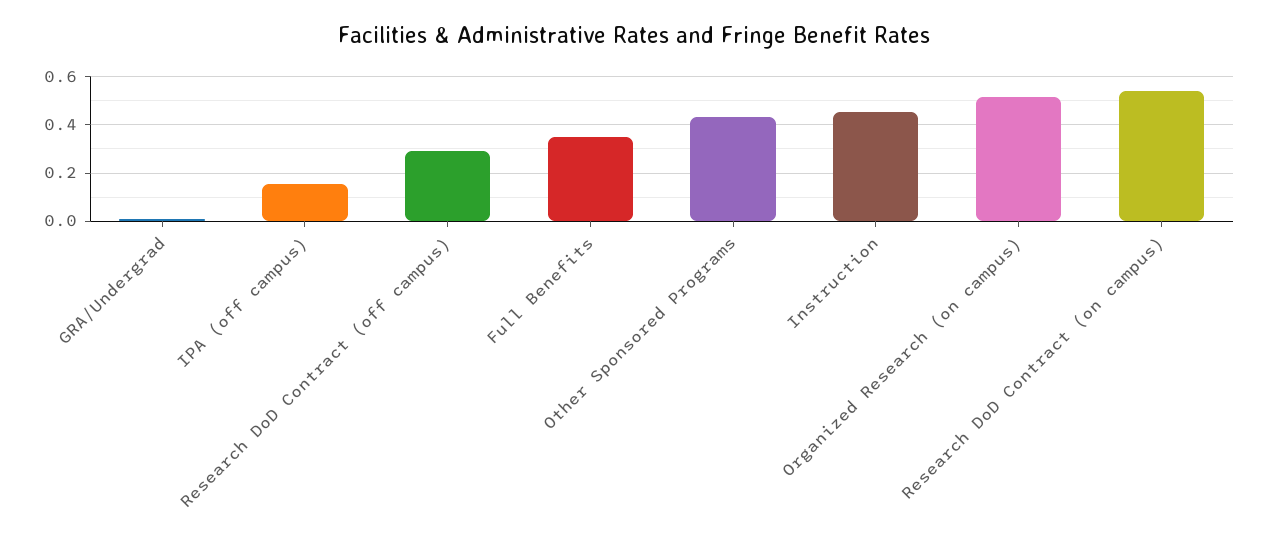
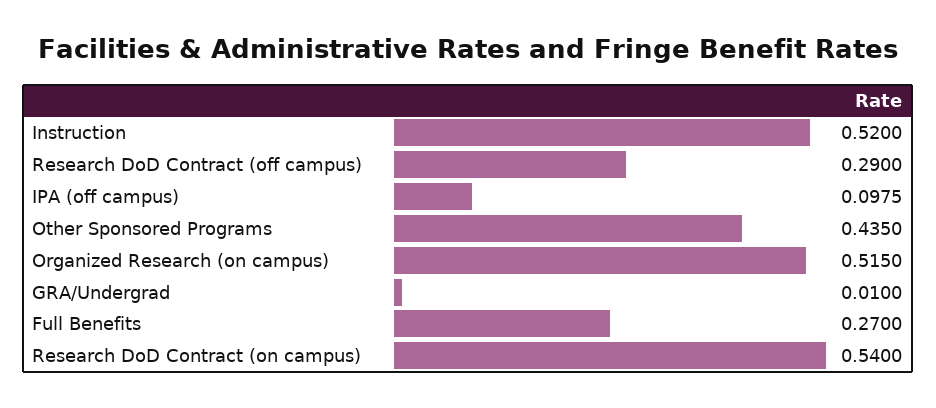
  {
    "GRA/Undergrad": 0.01,
-   "IPA (off campus)": 0.15,
+   "IPA (off campus)": 0.0975,
    "Research DoD Contract (off campus)": 0.29,
-   "Full Benefits": 0.35,
+   "Full Benefits": 0.27,
    "Other Sponsored Programs": 0.435,
-   "Instruction": 0.45,
+   "Instruction": 0.52,
    "Organized Research (on campus)": 0.515,
    "Research DoD Contract (on campus)": 0.54
  }

